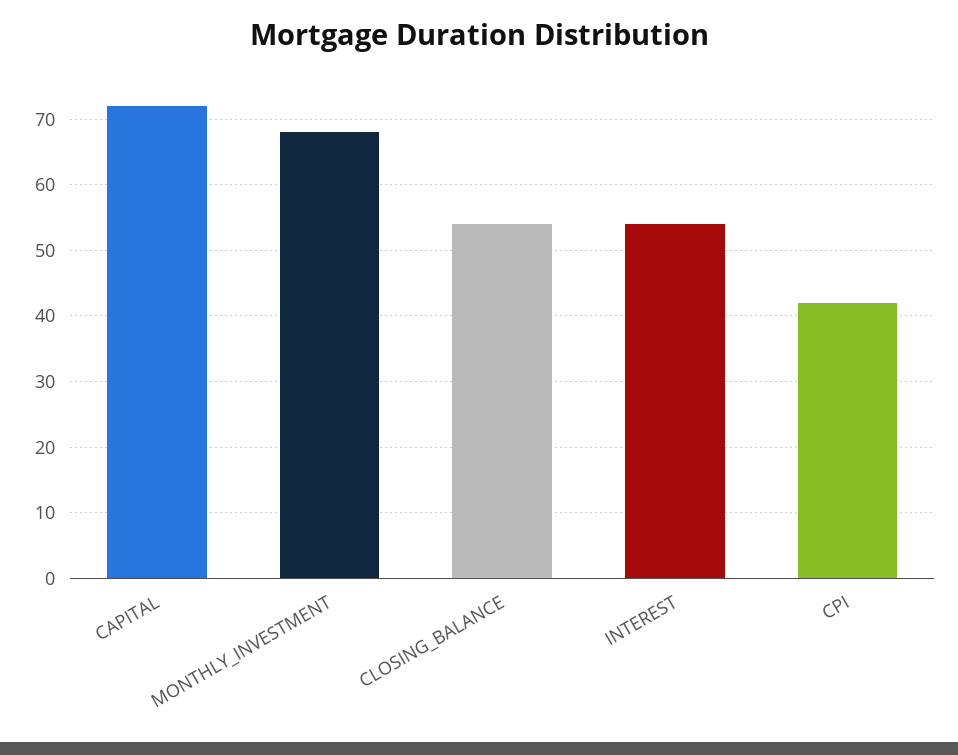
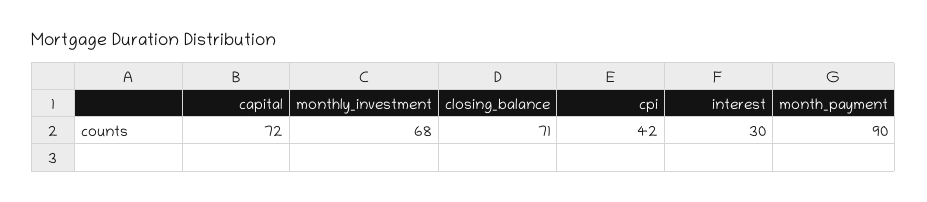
  {
    "CAPITAL": 72,
    "MONTHLY_INVESTMENT": 68,
-   "CLOSING_BALANCE": 54,
+   "CLOSING_BALANCE": 71,
-   "INTEREST": 54,
+   "INTEREST": 30,
-   "CPI": 42
+   "CPI": 42,
+   "month_payment": 90
  }

